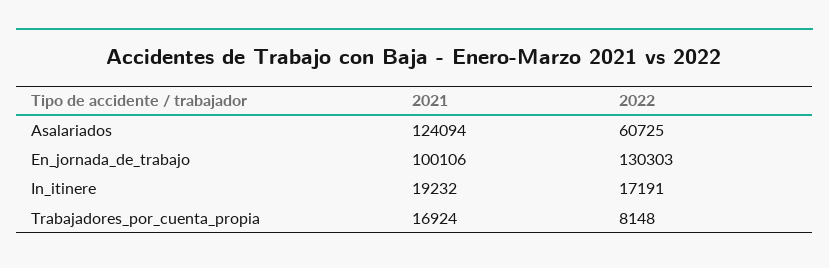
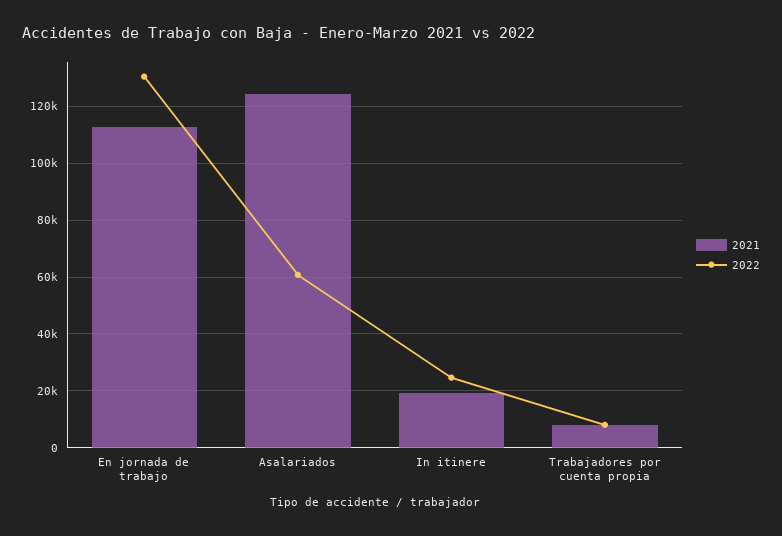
  {
    "2021": {
      "Asalariados": 124094,
-     "En_jornada_de_trabajo": 100106,
+     "En_jornada_de_trabajo": 112500,
      "In_itinere": 19232,
-     "Trabajadores_por_cuenta_propia": 16924
+     "Trabajadores_por_cuenta_propia": 7500
    },
    "2022": {
      "Asalariados": 60725,
      "En_jornada_de_trabajo": 130303,
-     "In_itinere": 17191,
+     "In_itinere": 25000,
      "Trabajadores_por_cuenta_propia": 8148
    }
  }

